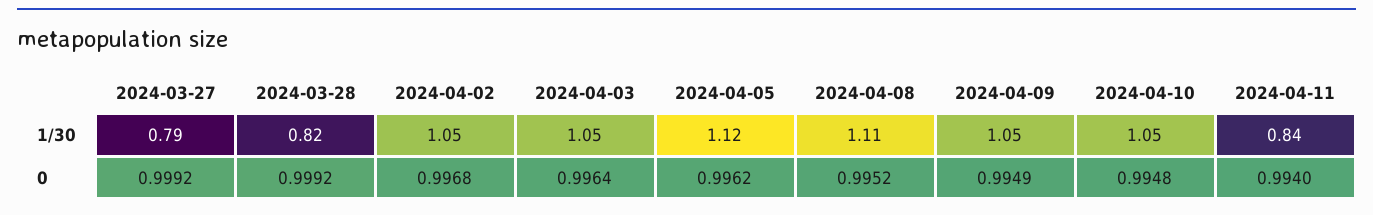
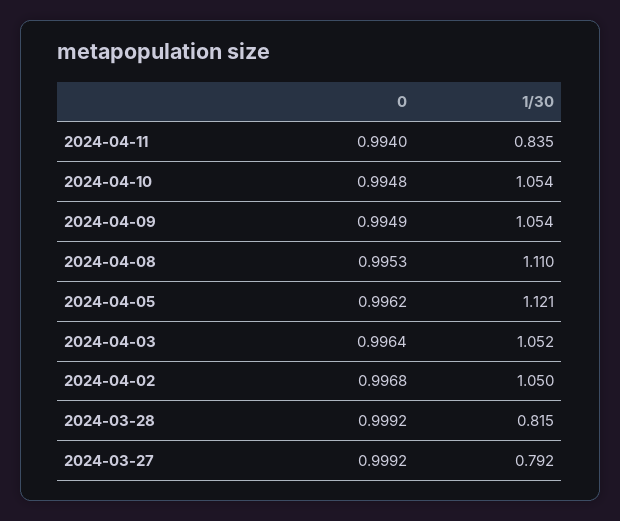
  {
    "2024-03-27": {
      "1/30": 0.792,
      "0": 0.9992
    },
    "2024-03-28": {
      "1/30": 0.815,
      "0": 0.9992
    },
    "2024-04-02": {
      "1/30": 1.05,
      "0": 0.9968
    },
    "2024-04-03": {
      "1/30": 1.052,
      "0": 0.9964
    },
    "2024-04-05": {
      "1/30": 1.121,
      "0": 0.9962
    },
    "2024-04-08": {
      "1/30": 1.11,
-     "0": 0.9952
+     "0": 0.9953
    },
    "2024-04-09": {
      "1/30": 1.054,
      "0": 0.9949
    },
    "2024-04-10": {
      "1/30": 1.054,
      "0": 0.9948
    },
    "2024-04-11": {
      "1/30": 0.835,
      "0": 0.994
    }
  }

